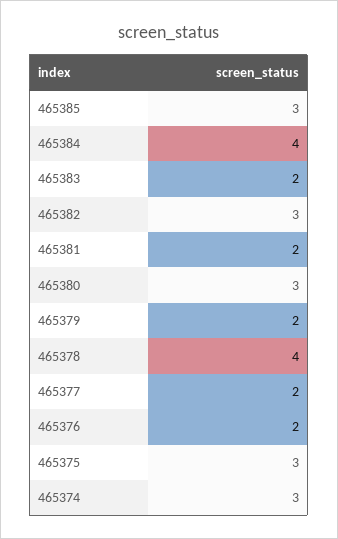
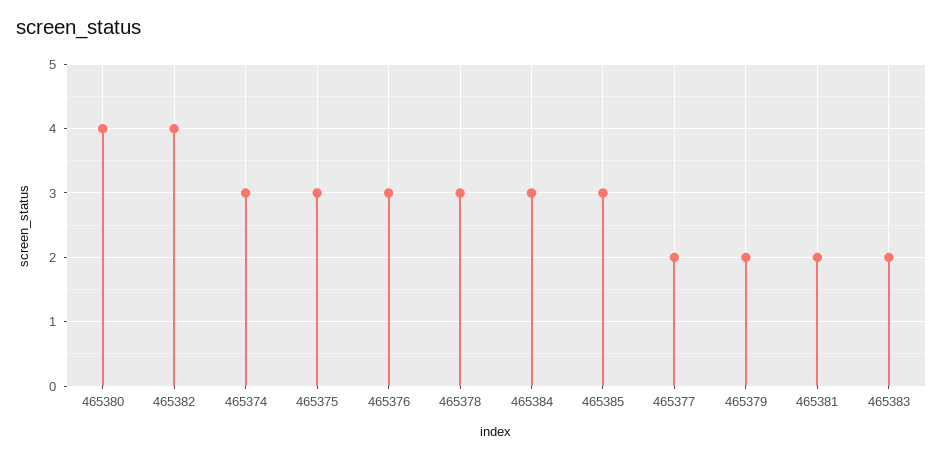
  {
    "465385": 3,
-   "465384": 4,
+   "465384": 3,
    "465383": 2,
-   "465382": 3,
+   "465382": 4,
    "465381": 2,
-   "465380": 3,
+   "465380": 4,
    "465379": 2,
-   "465378": 4,
+   "465378": 3,
    "465377": 2,
-   "465376": 2,
+   "465376": 3,
    "465375": 3,
    "465374": 3
  }

